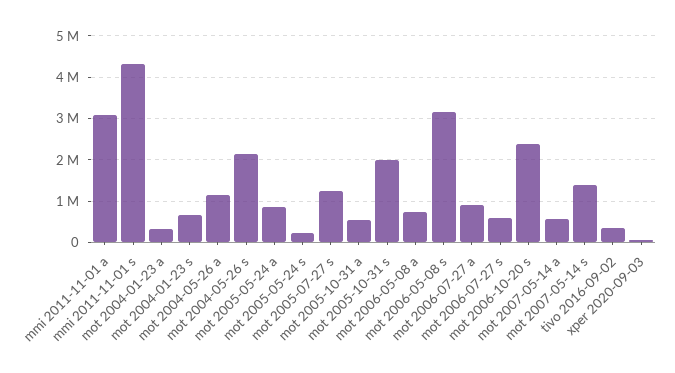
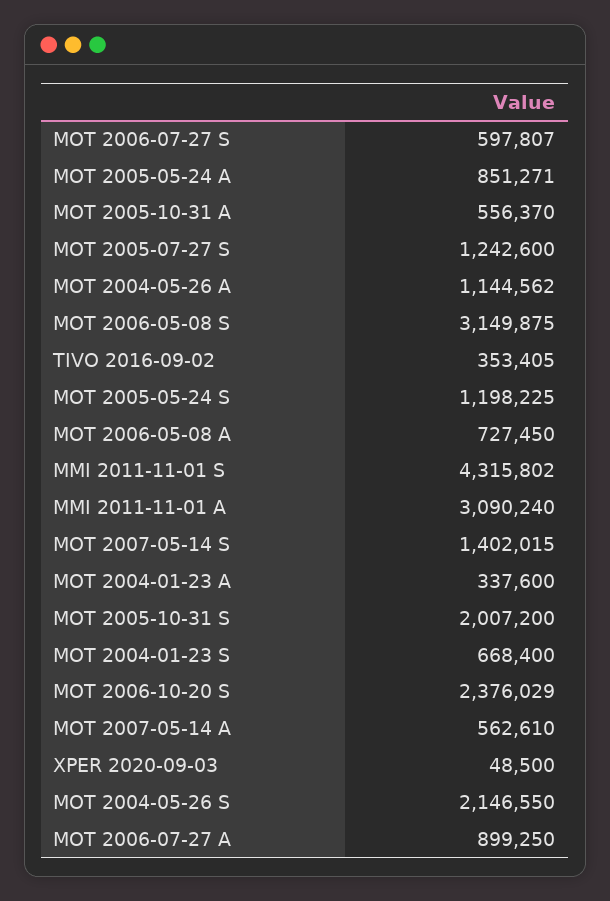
  {
    "mmi 2011-11-01 a": 3090240,
    "mmi 2011-11-01 s": 4315802,
    "mot 2004-01-23 a": 337600,
    "mot 2004-01-23 s": 668400,
    "mot 2004-05-26 a": 1144562,
    "mot 2004-05-26 s": 2146550,
    "mot 2005-05-24 a": 851271,
-   "mot 2005-05-24 s": 200000,
+   "mot 2005-05-24 s": 1198225,
    "mot 2005-07-27 s": 1242600,
    "mot 2005-10-31 a": 556370,
    "mot 2005-10-31 s": 2007200,
    "mot 2006-05-08 a": 727450,
    "mot 2006-05-08 s": 3149875,
    "mot 2006-07-27 a": 899250,
    "mot 2006-07-27 s": 597807,
    "mot 2006-10-20 s": 2376029,
    "mot 2007-05-14 a": 562610,
    "mot 2007-05-14 s": 1402015,
    "tivo 2016-09-02": 353405,
    "xper 2020-09-03": 48500
  }

